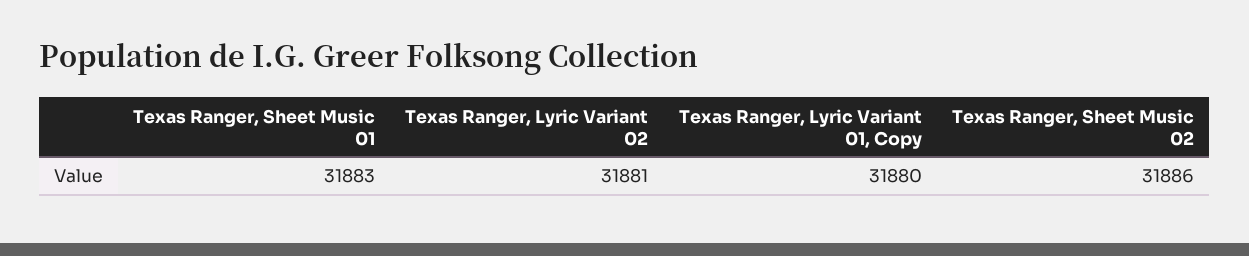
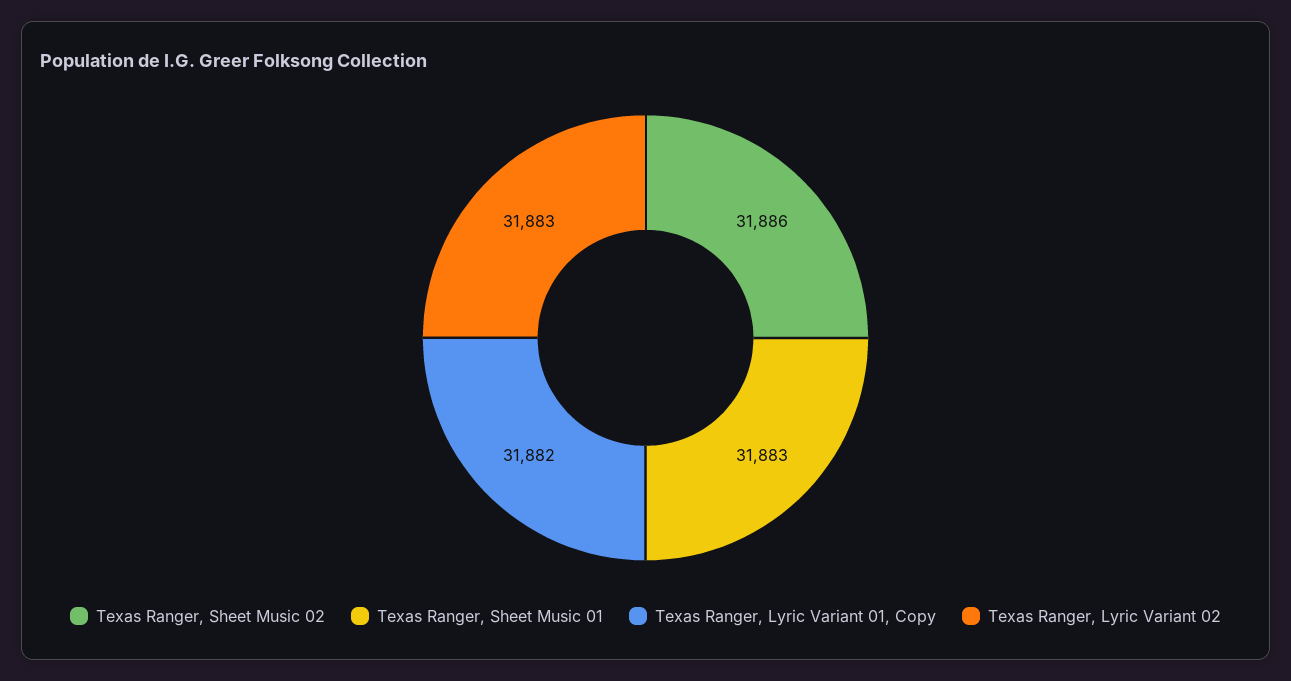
  {
    "Texas Ranger, Sheet Music 01": 31883,
-   "Texas Ranger, Lyric Variant 02": 31881,
+   "Texas Ranger, Lyric Variant 02": 31883,
-   "Texas Ranger, Lyric Variant 01, Copy": 31880,
+   "Texas Ranger, Lyric Variant 01, Copy": 31882,
    "Texas Ranger, Sheet Music 02": 31886
  }

